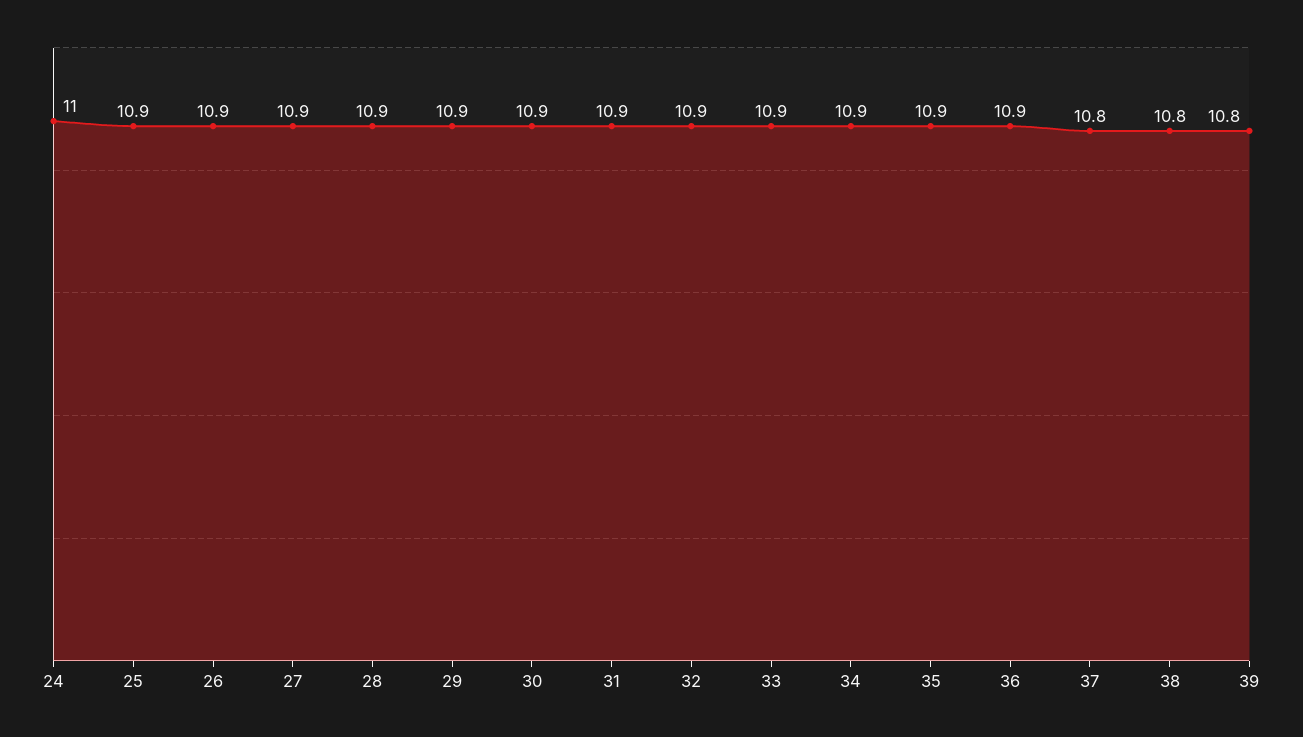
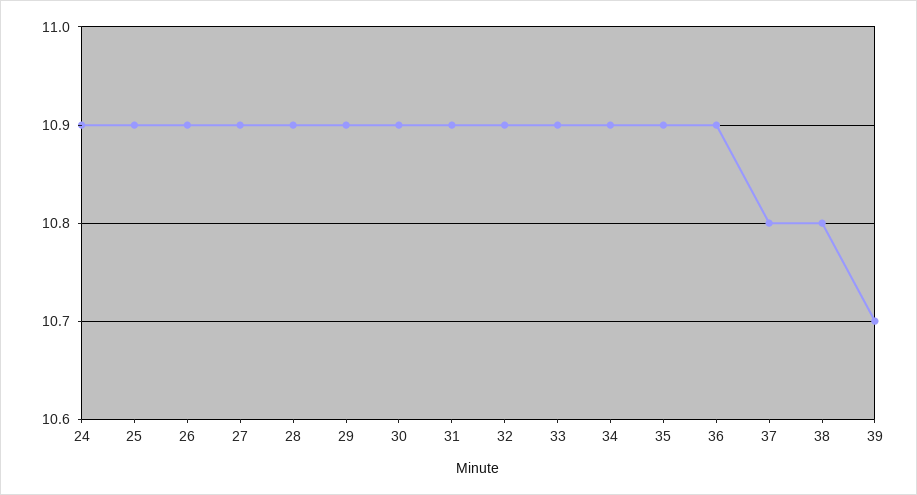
  {
-   "24": 11,
+   "24": 10.9,
    "25": 10.9,
    "26": 10.9,
    "27": 10.9,
    "28": 10.9,
    "29": 10.9,
    "30": 10.9,
    "31": 10.9,
    "32": 10.9,
    "33": 10.9,
    "34": 10.9,
    "35": 10.9,
    "36": 10.9,
    "37": 10.8,
    "38": 10.8,
-   "39": 10.8
+   "39": 10.7
  }

